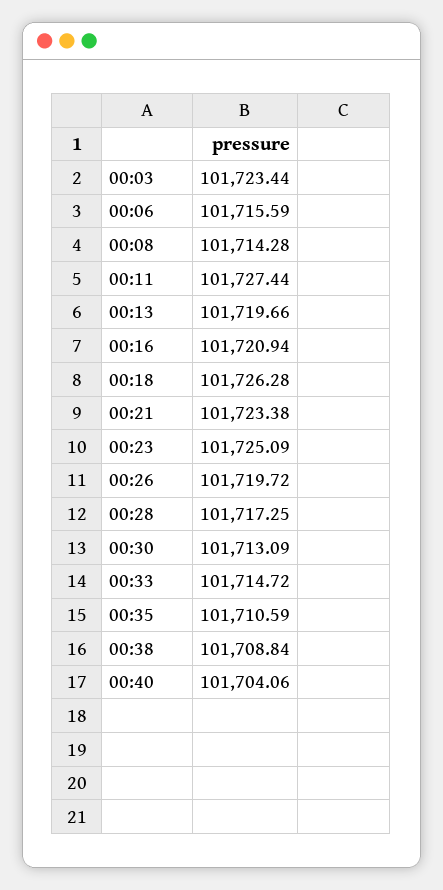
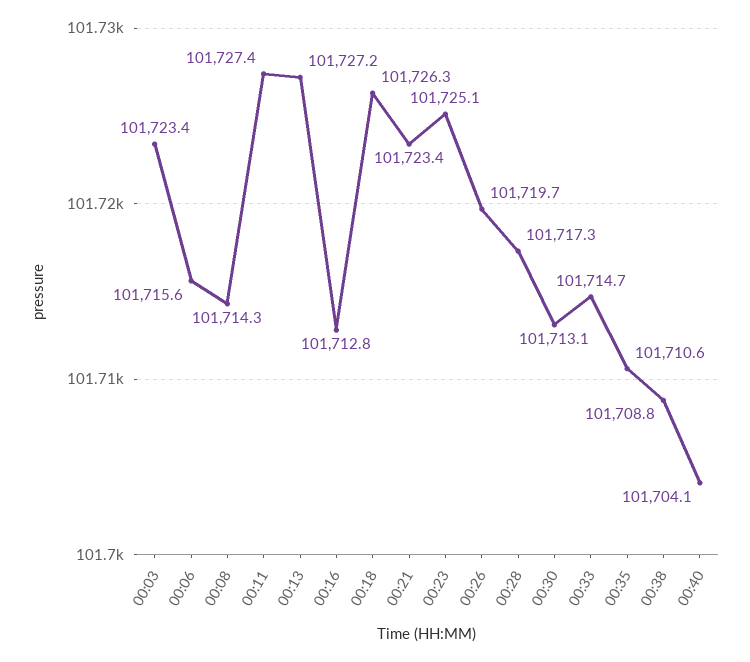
  {
    "00:03": 101723.44,
    "00:06": 101715.59,
    "00:08": 101714.28,
    "00:11": 101727.44,
-   "00:13": 101719.66,
+   "00:13": 101727.2,
-   "00:16": 101720.94,
+   "00:16": 101712.8,
    "00:18": 101726.28,
    "00:21": 101723.38,
    "00:23": 101725.09,
    "00:26": 101719.72,
    "00:28": 101717.25,
    "00:30": 101713.09,
    "00:33": 101714.72,
    "00:35": 101710.59,
    "00:38": 101708.84,
    "00:40": 101704.06
  }

